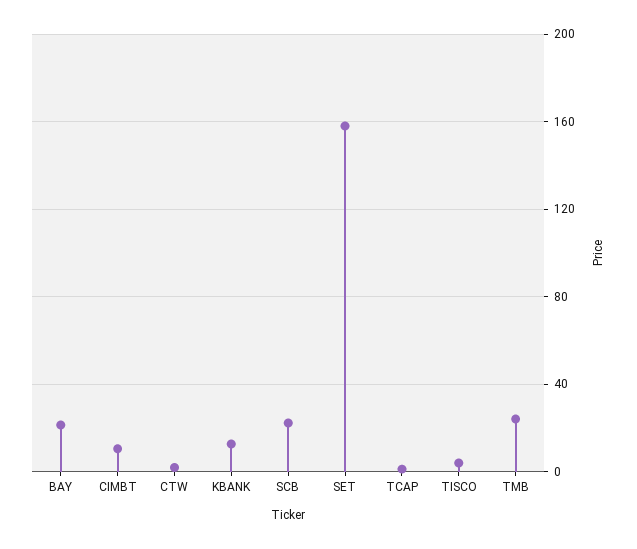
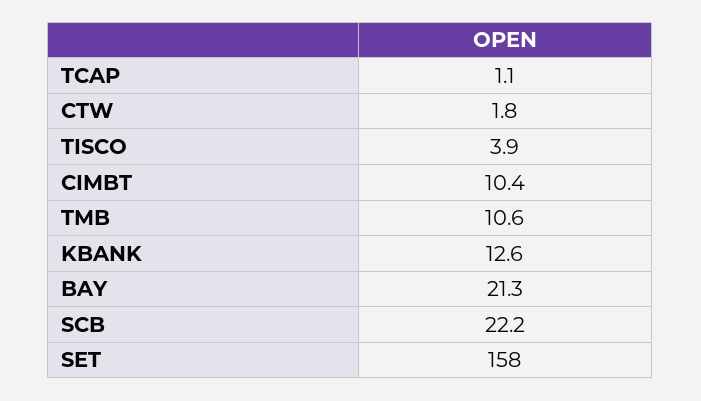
  {
    "BAY": 21.3,
    "CIMBT": 10.4,
    "CTW": 1.8,
    "KBANK": 12.6,
    "SCB": 22.2,
    "SET": 158,
    "TCAP": 1.1,
    "TISCO": 3.9,
-   "TMB": 25
+   "TMB": 10.6
  }

